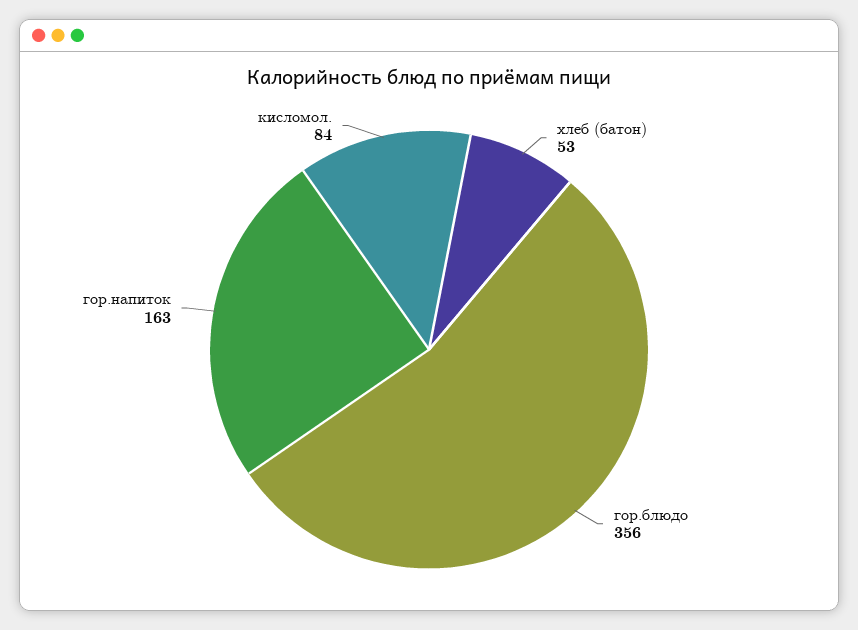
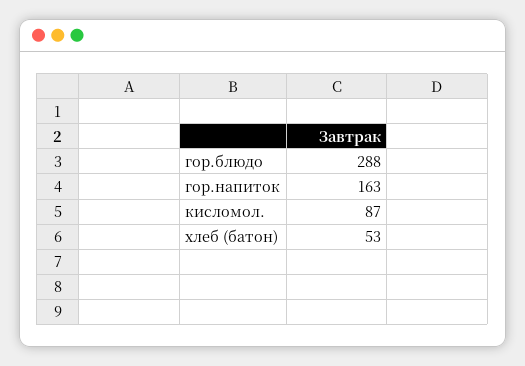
  {
    "хлеб (батон)": 53,
-   "гор.блюдо": 356,
+   "гор.блюдо": 288,
    "гор.напиток": 163,
-   "кисломол.": 84
+   "кисломол.": 87
  }

